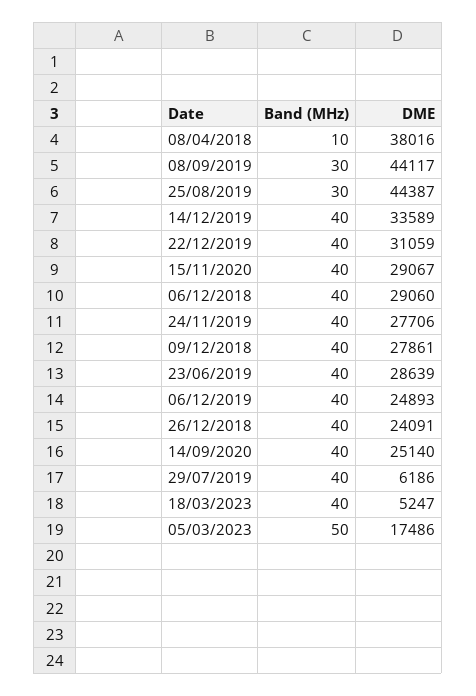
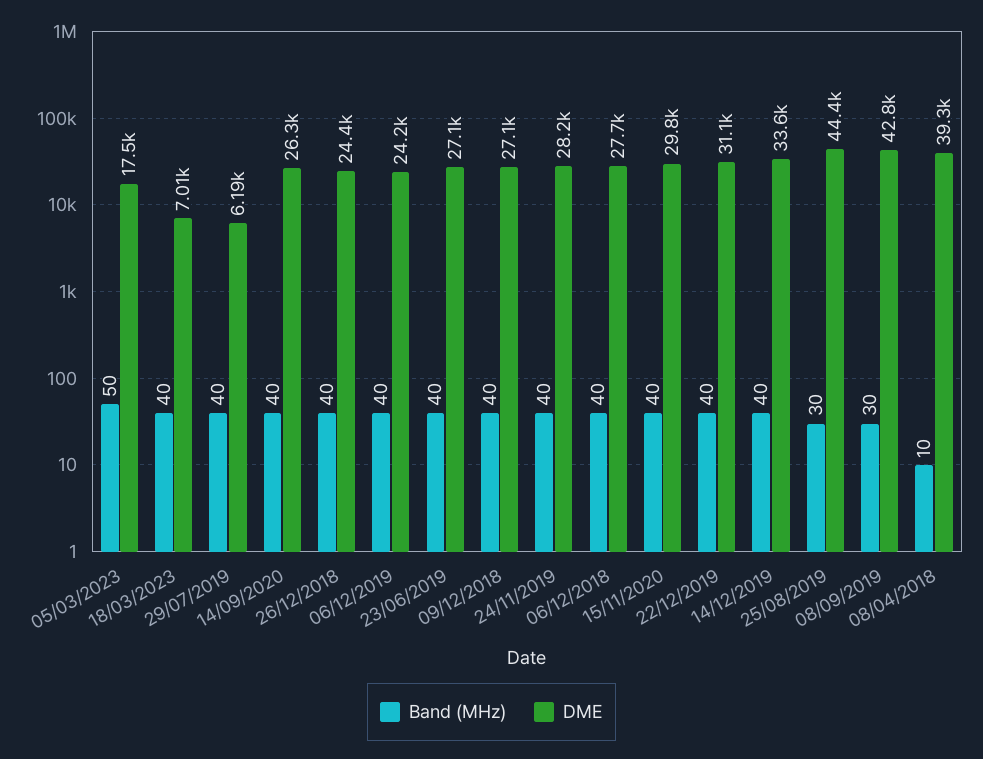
  {
    "Band (MHz)": {
      "08/04/2018": 10,
      "08/09/2019": 30,
      "25/08/2019": 30,
      "14/12/2019": 40,
      "22/12/2019": 40,
      "15/11/2020": 40,
      "06/12/2018": 40,
      "24/11/2019": 40,
      "09/12/2018": 40,
      "23/06/2019": 40,
      "06/12/2019": 40,
      "26/12/2018": 40,
      "14/09/2020": 40,
      "29/07/2019": 40,
      "18/03/2023": 40,
      "05/03/2023": 50
    },
    "DME": {
-     "08/04/2018": 38016,
+     "08/04/2018": 39300,
-     "08/09/2019": 44117,
+     "08/09/2019": 42800,
      "25/08/2019": 44387,
      "14/12/2019": 33589,
      "22/12/2019": 31059,
-     "15/11/2020": 29067,
+     "15/11/2020": 29800,
-     "06/12/2018": 29060,
+     "06/12/2018": 27700,
-     "24/11/2019": 27706,
+     "24/11/2019": 28200,
-     "09/12/2018": 27861,
+     "09/12/2018": 27100,
-     "23/06/2019": 28639,
+     "23/06/2019": 27100,
-     "06/12/2019": 24893,
+     "06/12/2019": 24200,
-     "26/12/2018": 24091,
+     "26/12/2018": 24400,
-     "14/09/2020": 25140,
+     "14/09/2020": 26300,
      "29/07/2019": 6186,
-     "18/03/2023": 5247,
+     "18/03/2023": 7010,
      "05/03/2023": 17486
    }
  }

